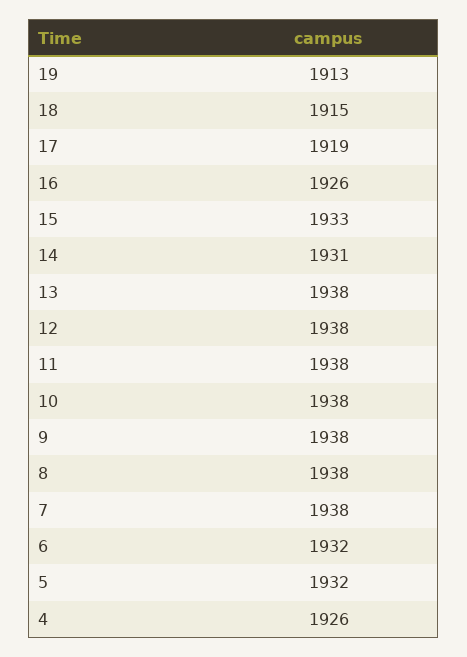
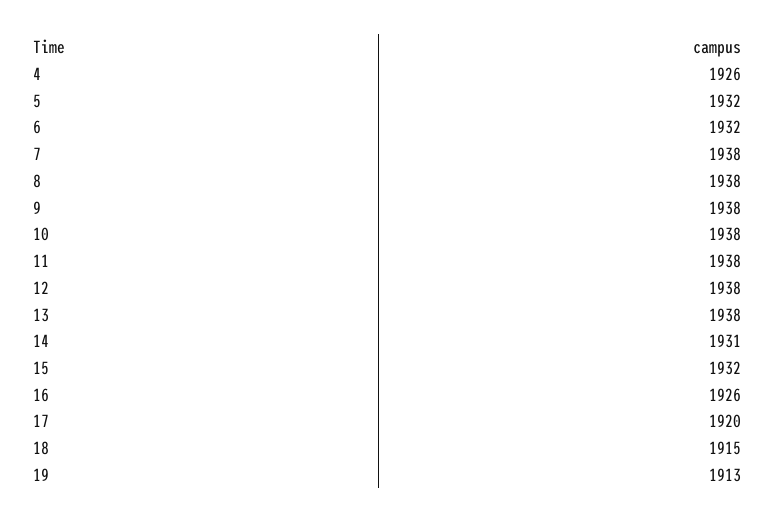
  {
    "19": 1913,
    "18": 1915,
-   "17": 1919,
+   "17": 1920,
    "16": 1926,
-   "15": 1933,
+   "15": 1932,
    "14": 1931,
    "13": 1938,
    "12": 1938,
    "11": 1938,
    "10": 1938,
    "9": 1938,
    "8": 1938,
    "7": 1938,
    "6": 1932,
    "5": 1932,
    "4": 1926
  }

